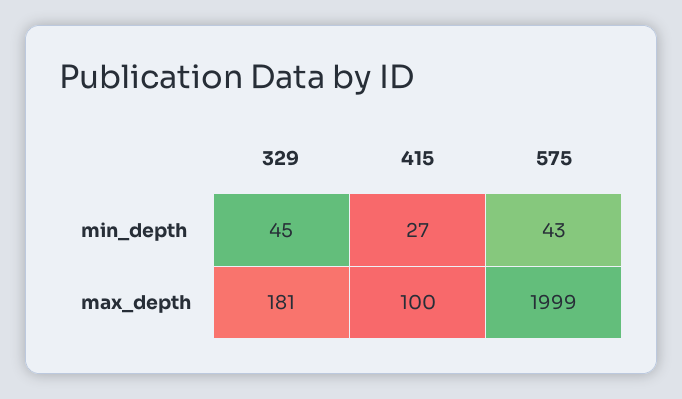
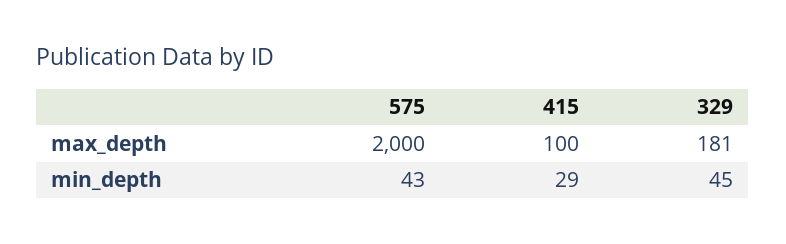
  {
    "329": {
      "min_depth": 45,
      "max_depth": 181
    },
    "415": {
-     "min_depth": 27,
+     "min_depth": 29,
      "max_depth": 100
    },
    "575": {
      "min_depth": 43,
-     "max_depth": 1999
+     "max_depth": 2000
    }
  }

